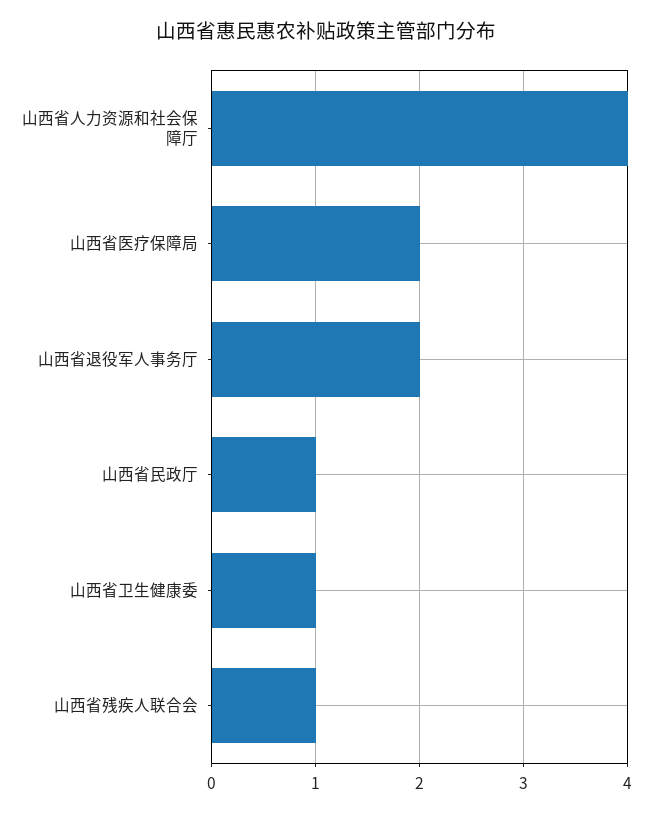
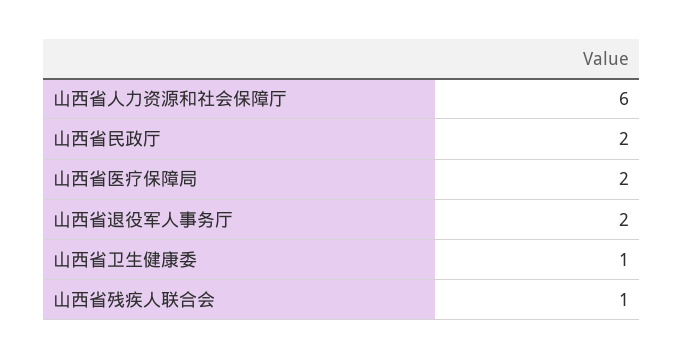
  {
-   "山西省人力资源和社会保障厅": 4,
+   "山西省人力资源和社会保障厅": 6,
    "山西省医疗保障局": 2,
    "山西省退役军人事务厅": 2,
-   "山西省民政厅": 1,
+   "山西省民政厅": 2,
    "山西省卫生健康委": 1,
    "山西省残疾人联合会": 1
  }

